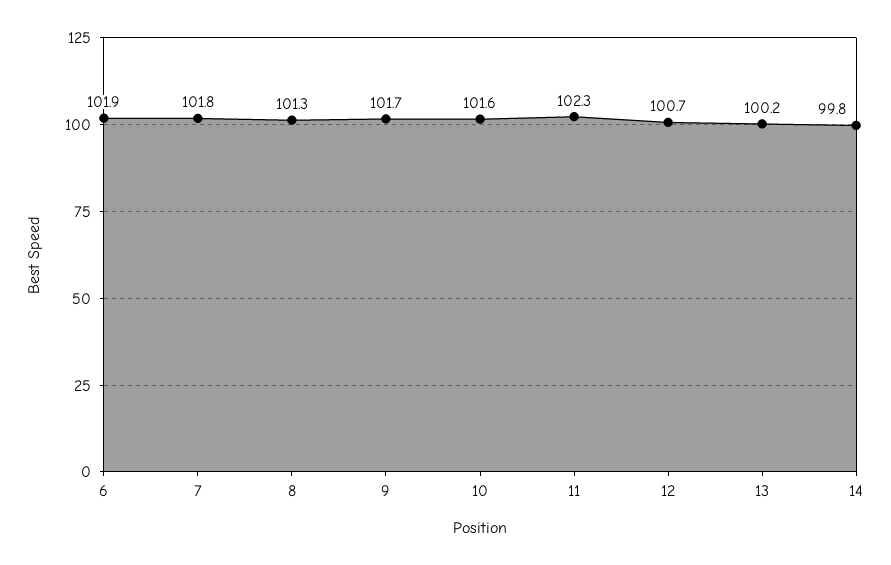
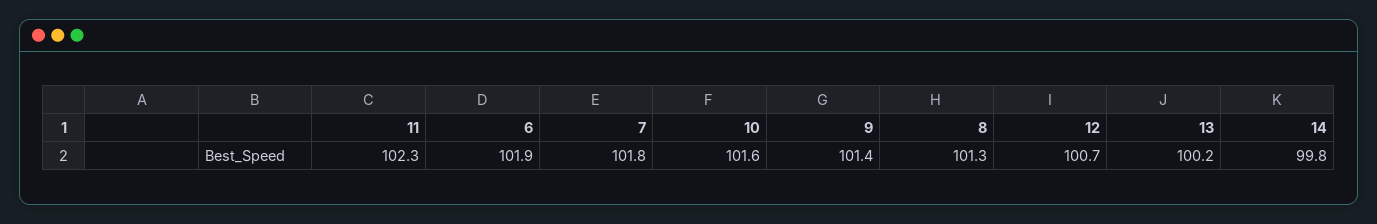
  {
    "6": 101.9,
    "7": 101.8,
    "8": 101.3,
-   "9": 101.7,
+   "9": 101.4,
    "10": 101.6,
    "11": 102.3,
    "12": 100.7,
    "13": 100.2,
    "14": 99.8
  }

